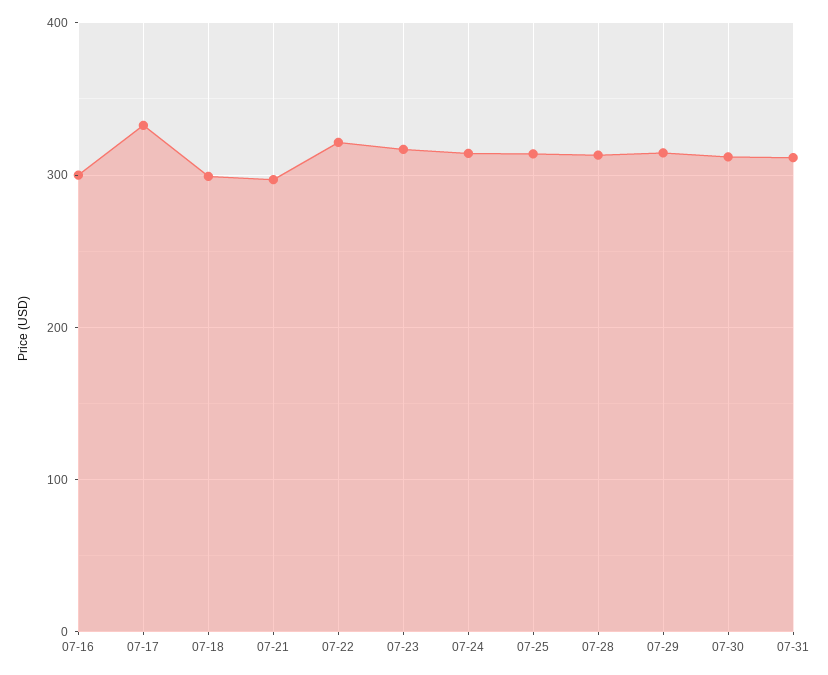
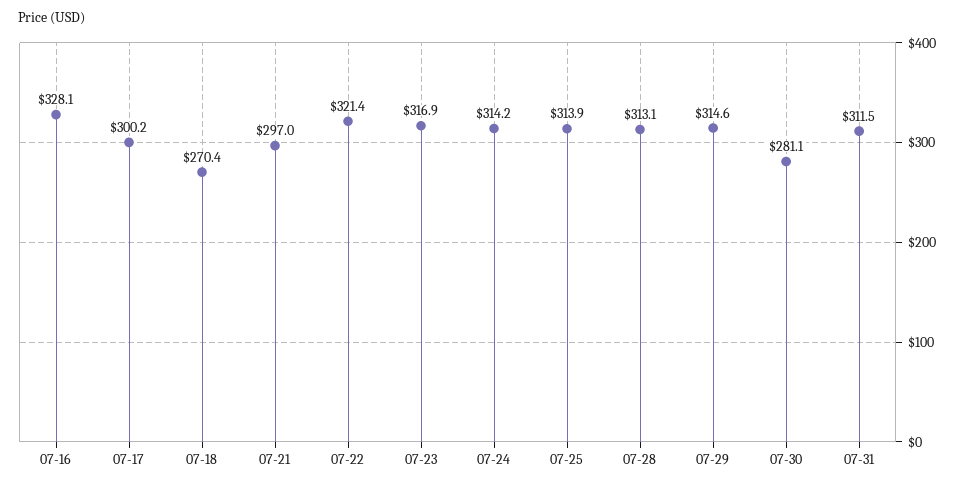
  {
-   "07-16": 300,
+   "07-16": 328.1,
-   "07-17": 330,
+   "07-17": 300.2,
-   "07-18": 300,
+   "07-18": 270.4,
    "07-21": 297,
    "07-22": 321.4,
    "07-23": 316.9,
    "07-24": 314.2,
    "07-25": 313.9,
    "07-28": 313.1,
    "07-29": 314.6,
-   "07-30": 310,
+   "07-30": 281.1,
    "07-31": 311.5
  }

